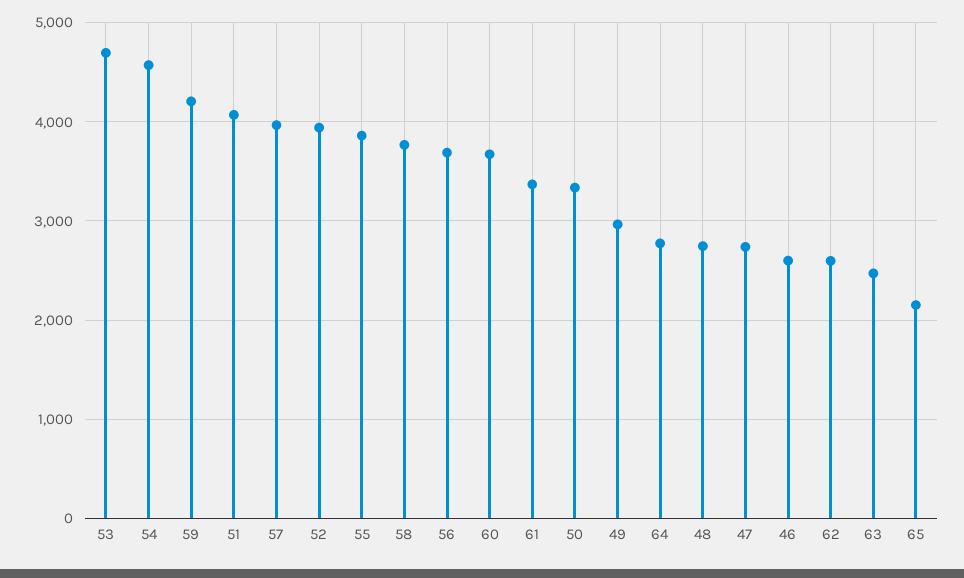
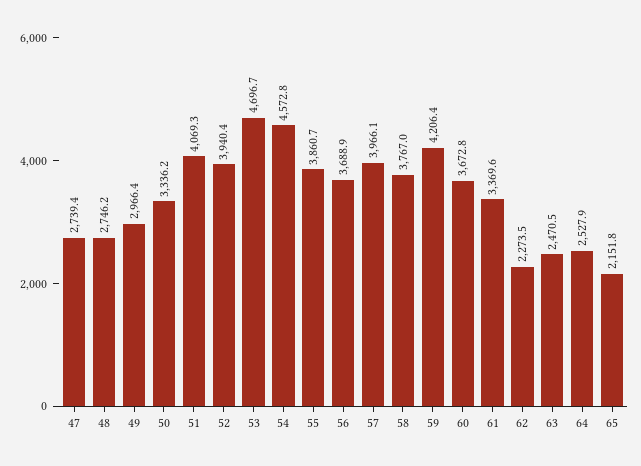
  {
    "53": 4696.7,
    "54": 4572.8,
    "59": 4206.4,
    "51": 4069.3,
    "57": 3966.1,
    "52": 3940.4,
    "55": 3860.7,
    "58": 3767,
    "56": 3688.9,
    "60": 3672.8,
    "61": 3369.6,
    "50": 3336.2,
    "49": 2966.4,
-   "64": 2800,
+   "64": 2527.9,
    "48": 2746.2,
    "47": 2739.4,
-   "46": 2600,
-   "62": 2600,
+   "62": 2273.5,
    "63": 2470.5,
    "65": 2151.8
  }

